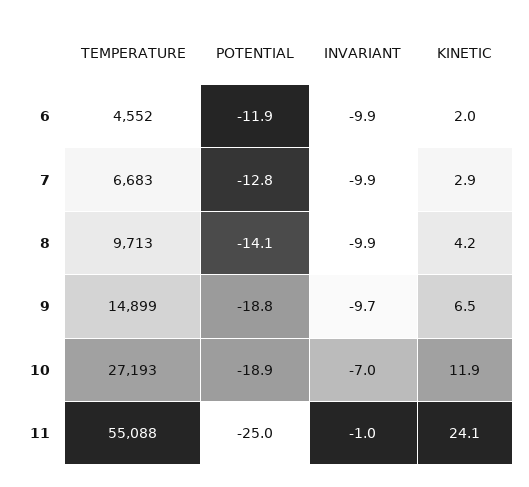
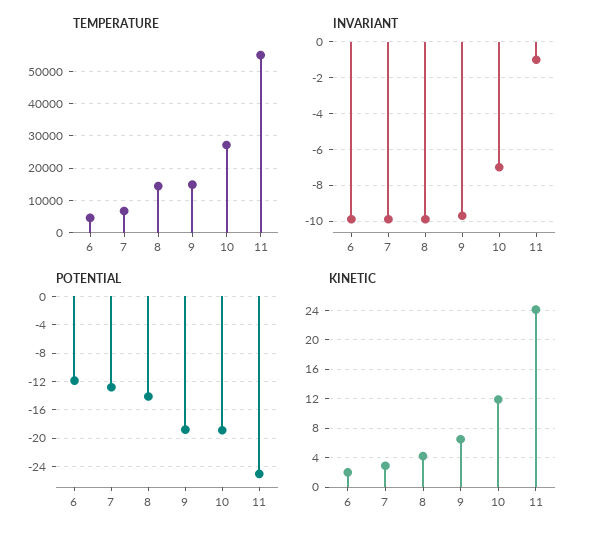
  {
    "TEMPERATURE": {
      "6": 4552,
      "7": 6683,
-     "8": 9713,
+     "8": 14000,
      "9": 14899,
      "10": 27193,
      "11": 55088
    },
    "POTENTIAL": {
      "6": -11.9,
      "7": -12.8,
      "8": -14.1,
      "9": -18.8,
      "10": -18.9,
      "11": -25
    },
    "INVARIANT": {
      "6": -9.9,
      "7": -9.9,
      "8": -9.9,
      "9": -9.7,
      "10": -7,
      "11": -1
    },
    "KINETIC": {
      "6": 2,
      "7": 2.9,
      "8": 4.2,
      "9": 6.5,
      "10": 11.9,
      "11": 24.1
    }
  }

